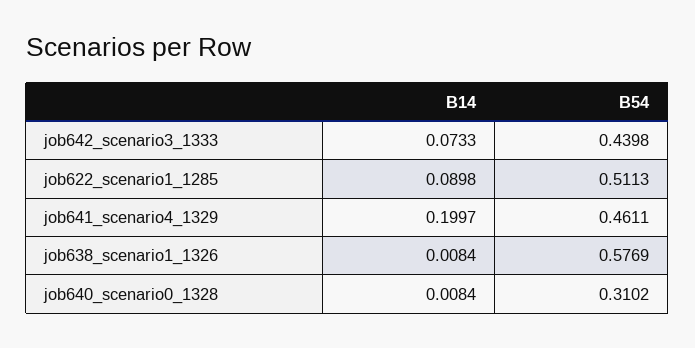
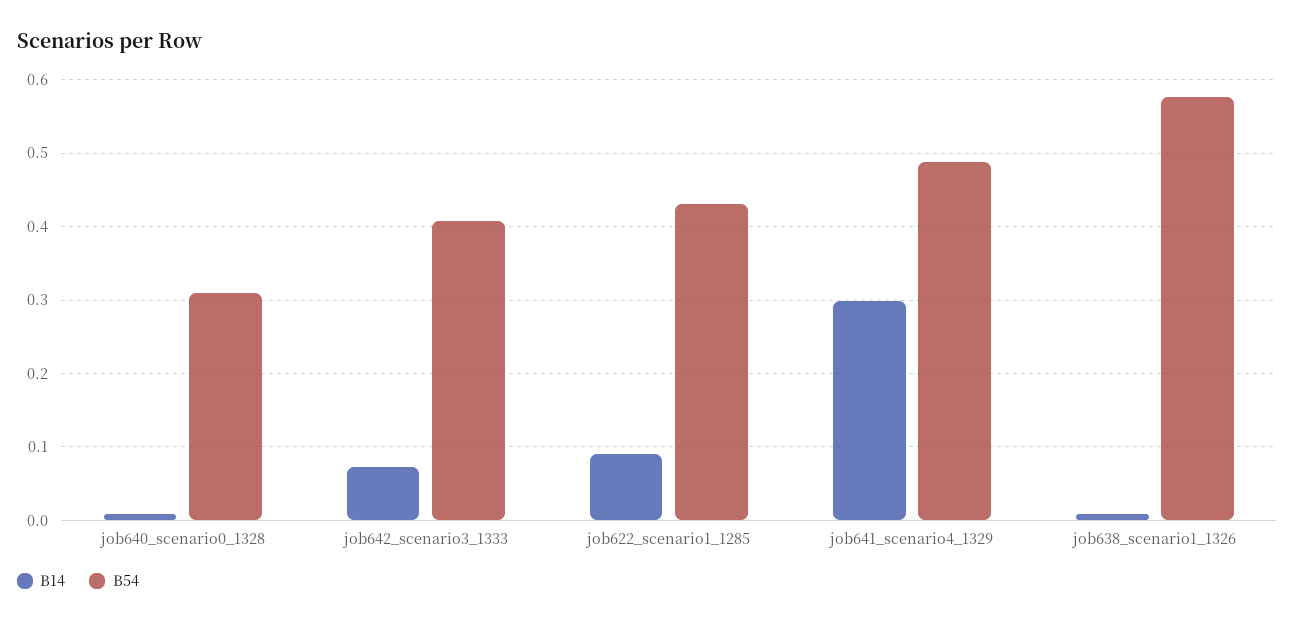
  {
    "B14": {
      "job642_scenario3_1333": 0.0733,
      "job622_scenario1_1285": 0.0898,
-     "job641_scenario4_1329": 0.1997,
+     "job641_scenario4_1329": 0.3,
      "job638_scenario1_1326": 0.0084,
      "job640_scenario0_1328": 0.0084
    },
    "B54": {
-     "job642_scenario3_1333": 0.4398,
+     "job642_scenario3_1333": 0.41,
-     "job622_scenario1_1285": 0.5113,
+     "job622_scenario1_1285": 0.43,
-     "job641_scenario4_1329": 0.4611,
+     "job641_scenario4_1329": 0.49,
      "job638_scenario1_1326": 0.5769,
      "job640_scenario0_1328": 0.3102
    }
  }

